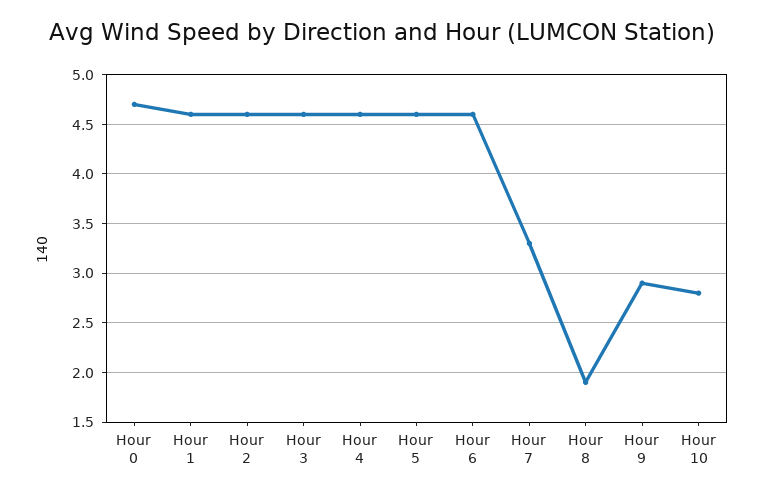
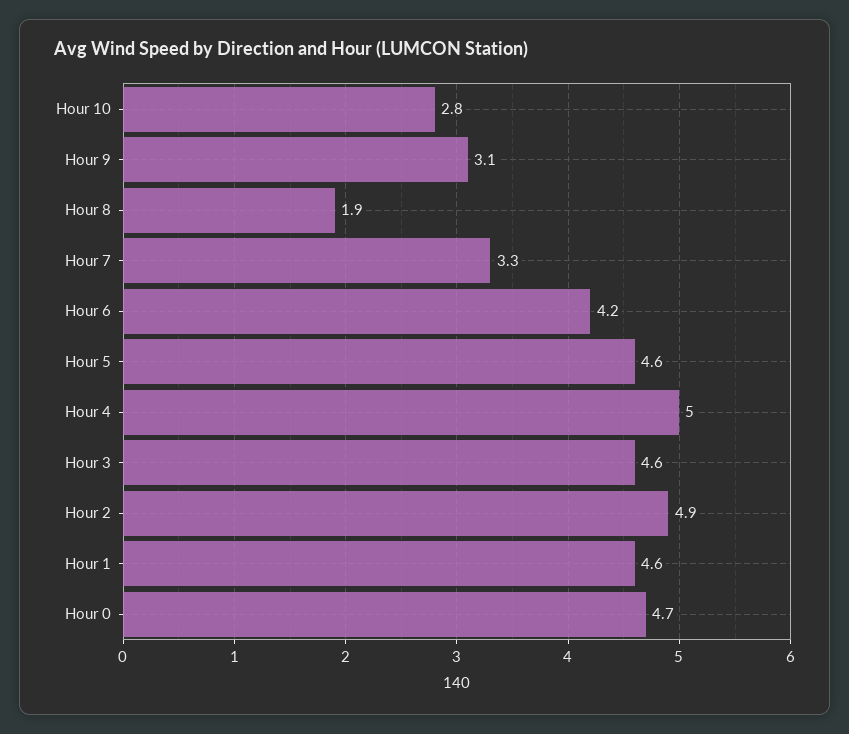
  {
    "Hour 0": 4.7,
    "Hour 1": 4.6,
-   "Hour 2": 4.6,
+   "Hour 2": 4.9,
    "Hour 3": 4.6,
-   "Hour 4": 4.6,
+   "Hour 4": 5,
    "Hour 5": 4.6,
-   "Hour 6": 4.6,
+   "Hour 6": 4.2,
    "Hour 7": 3.3,
    "Hour 8": 1.9,
-   "Hour 9": 2.9,
+   "Hour 9": 3.1,
    "Hour 10": 2.8
  }

